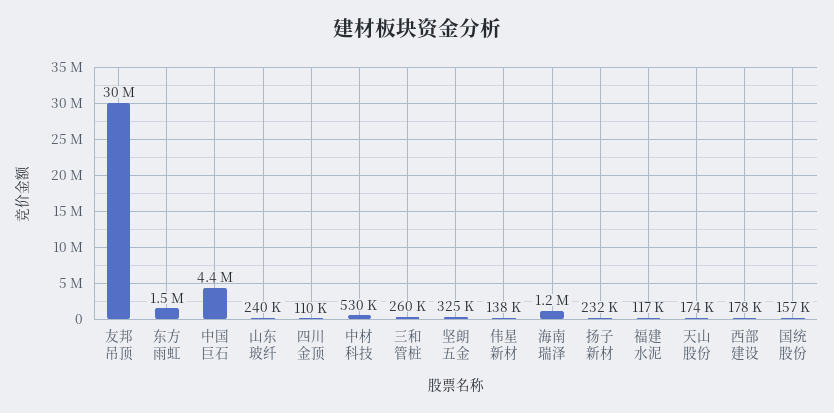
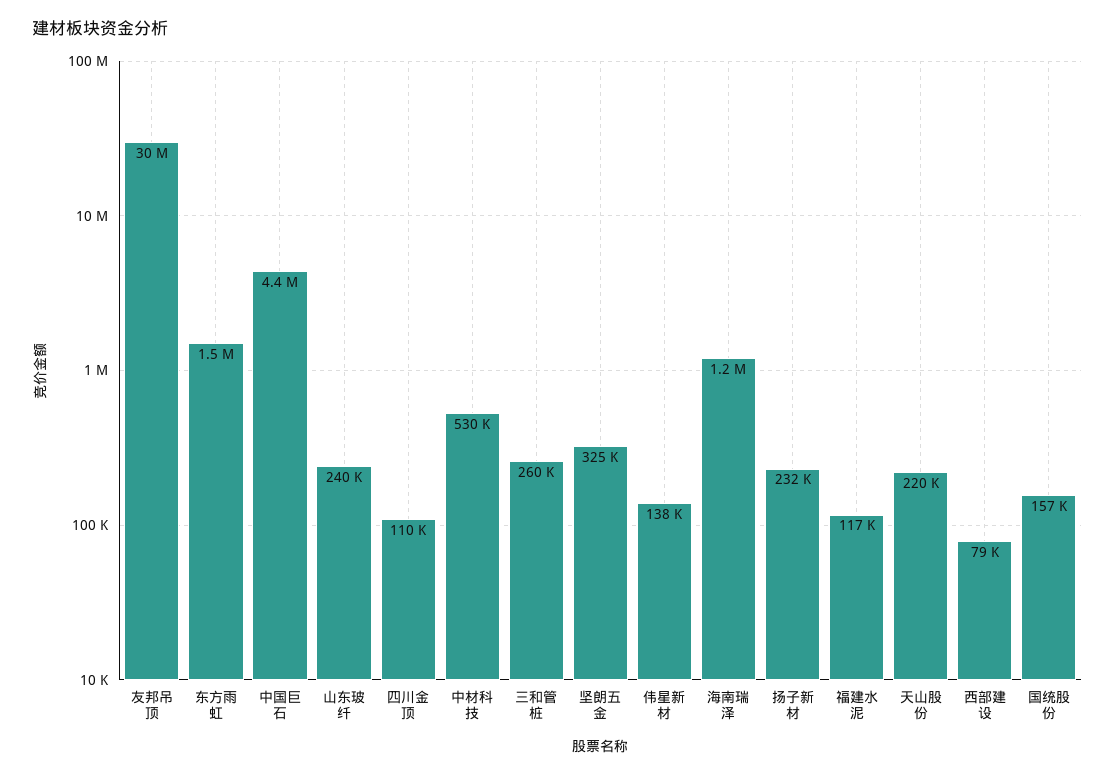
  {
    "友邦吊顶": 30000000,
    "东方雨虹": 1500000,
    "中国巨石": 4400000,
    "山东玻纤": 240000,
    "四川金顶": 110000,
    "中材科技": 530000,
    "三和管桩": 260000,
    "坚朗五金": 325000,
    "伟星新材": 138000,
    "海南瑞泽": 1200000,
    "扬子新材": 232000,
    "福建水泥": 117000,
-   "天山股份": 174000,
+   "天山股份": 220000,
-   "西部建设": 178000,
+   "西部建设": 79000,
    "国统股份": 157000
  }

